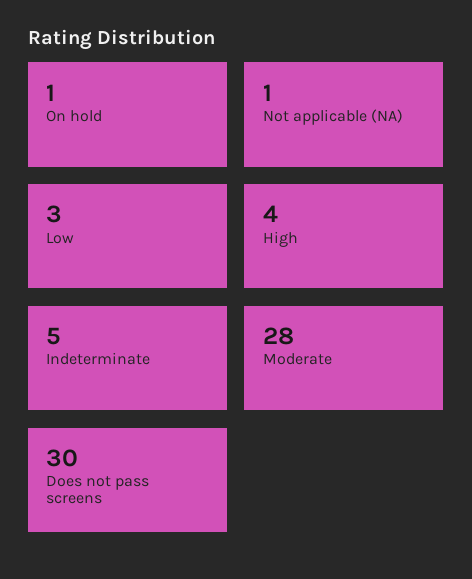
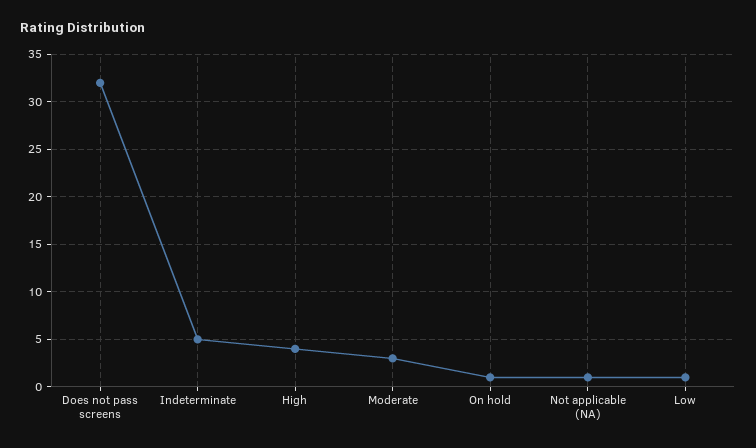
  {
    "On hold": 1,
    "Not applicable (NA)": 1,
-   "Low": 3,
+   "Low": 1,
    "High": 4,
    "Indeterminate": 5,
-   "Moderate": 28,
+   "Moderate": 3,
-   "Does not pass screens": 30
+   "Does not pass screens": 32
  }

